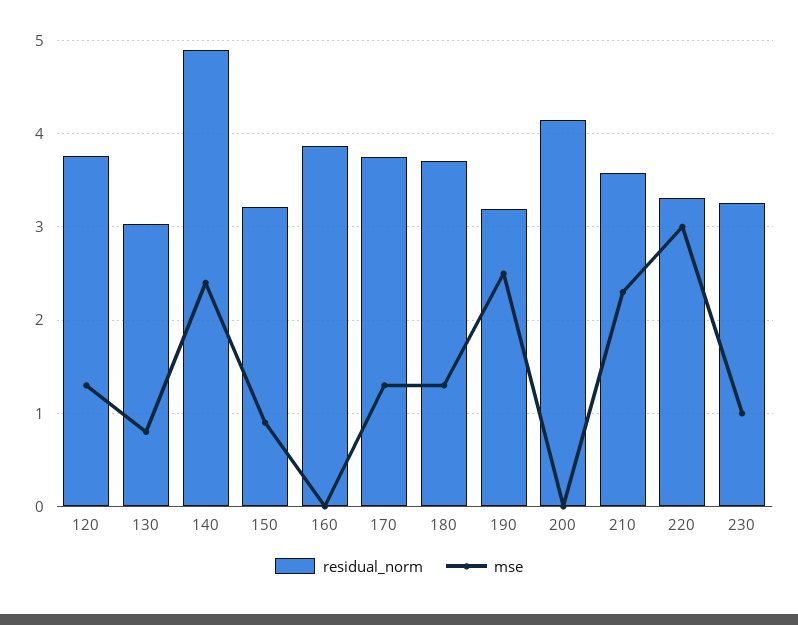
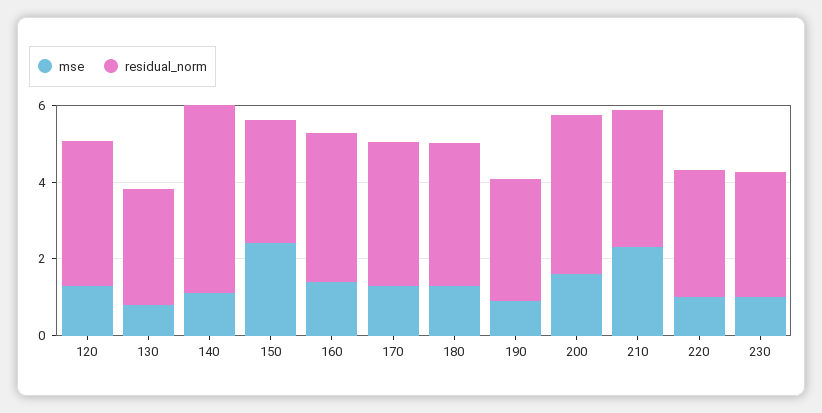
  {
    "residual_norm": {
      "120": 3.8,
      "130": 3,
      "140": 4.9,
      "150": 3.2,
      "160": 3.9,
      "170": 3.8,
      "180": 3.7,
      "190": 3.2,
      "200": 4.2,
      "210": 3.6,
      "220": 3.3,
      "230": 3.3
    },
    "mse": {
      "120": 1.3,
      "130": 0.8,
-     "140": 2.4,
+     "140": 1,
-     "150": 0.9,
+     "150": 2.5,
-     "160": 0,
+     "160": 1.5,
      "170": 1.3,
      "180": 1.3,
-     "190": 2.5,
+     "190": 1,
-     "200": 0,
+     "200": 1.5,
      "210": 2.3,
-     "220": 3,
+     "220": 1,
      "230": 1
    }
  }

